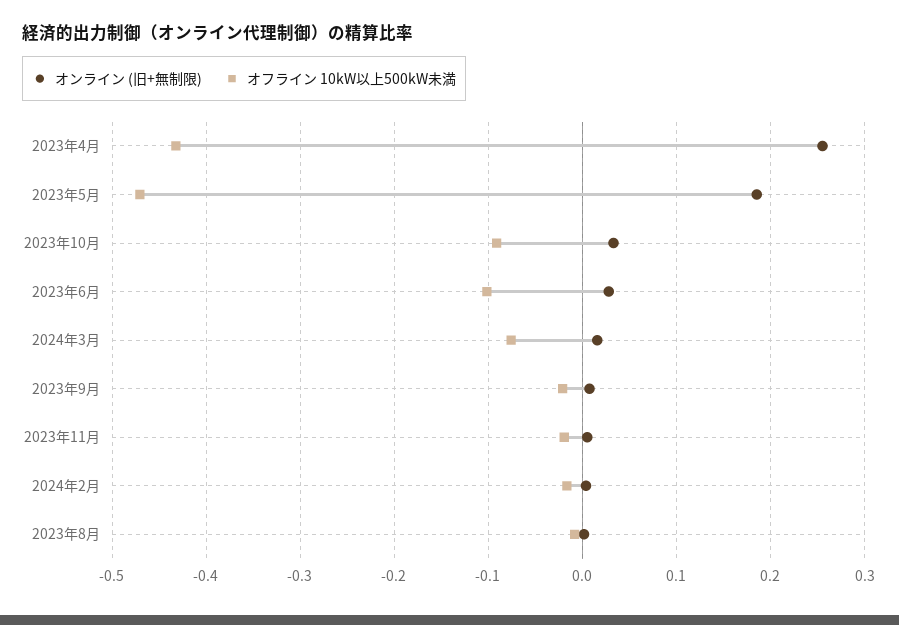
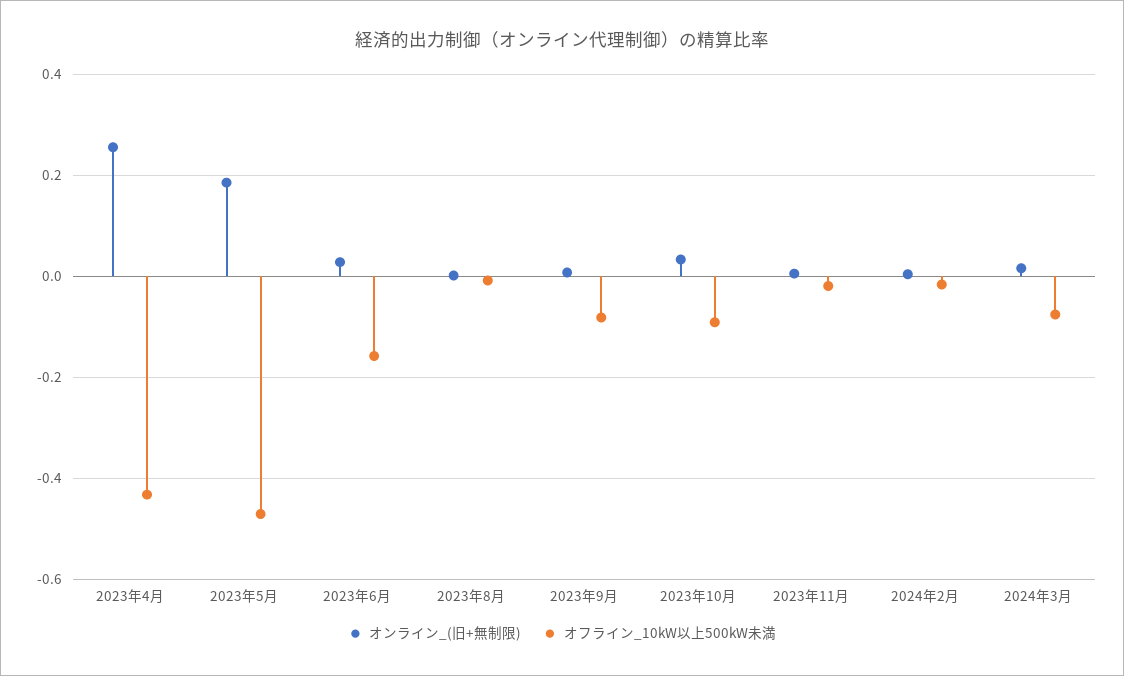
  {
    "オンライン (旧+無制限)": {
      "2023年4月": 0.26,
      "2023年5月": 0.19,
      "2023年10月": 0.03,
      "2023年6月": 0.03,
      "2024年3月": 0.02,
      "2023年9月": 0.01,
      "2023年11月": 0.01,
      "2024年2月": 0,
      "2023年8月": 0
    },
    "オフライン 10kW以上500kW未満": {
      "2023年4月": -0.43,
      "2023年5月": -0.47,
      "2023年10月": -0.09,
-     "2023年6月": -0.1,
+     "2023年6月": -0.16,
      "2024年3月": -0.08,
-     "2023年9月": -0.02,
+     "2023年9月": -0.08,
      "2023年11月": -0.02,
      "2024年2月": -0.02,
      "2023年8月": -0.01
    }
  }

